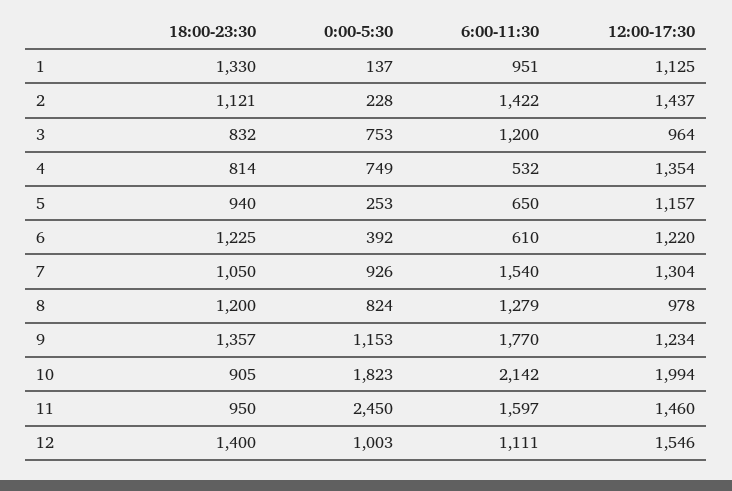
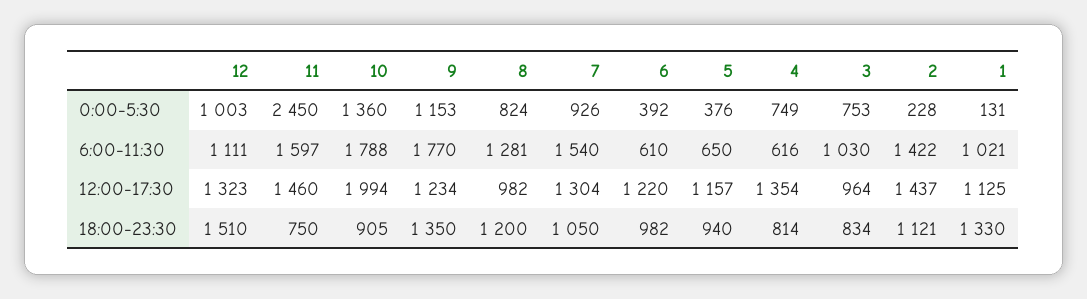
  {
    "18:00-23:30": {
      "1": 1330,
      "2": 1121,
-     "3": 832,
+     "3": 834,
      "4": 814,
      "5": 940,
-     "6": 1225,
+     "6": 982,
      "7": 1050,
      "8": 1200,
-     "9": 1357,
+     "9": 1350,
      "10": 905,
-     "11": 950,
+     "11": 750,
-     "12": 1400
+     "12": 1510
    },
    "0:00-5:30": {
-     "1": 137,
+     "1": 131,
      "2": 228,
      "3": 753,
      "4": 749,
-     "5": 253,
+     "5": 376,
      "6": 392,
      "7": 926,
      "8": 824,
      "9": 1153,
-     "10": 1823,
+     "10": 1360,
      "11": 2450,
      "12": 1003
    },
    "6:00-11:30": {
-     "1": 951,
+     "1": 1021,
      "2": 1422,
-     "3": 1200,
+     "3": 1030,
-     "4": 532,
+     "4": 616,
      "5": 650,
      "6": 610,
      "7": 1540,
-     "8": 1279,
+     "8": 1281,
      "9": 1770,
-     "10": 2142,
+     "10": 1788,
      "11": 1597,
      "12": 1111
    },
    "12:00-17:30": {
      "1": 1125,
      "2": 1437,
      "3": 964,
      "4": 1354,
      "5": 1157,
      "6": 1220,
      "7": 1304,
-     "8": 978,
+     "8": 982,
      "9": 1234,
      "10": 1994,
      "11": 1460,
-     "12": 1546
+     "12": 1323
    }
  }

